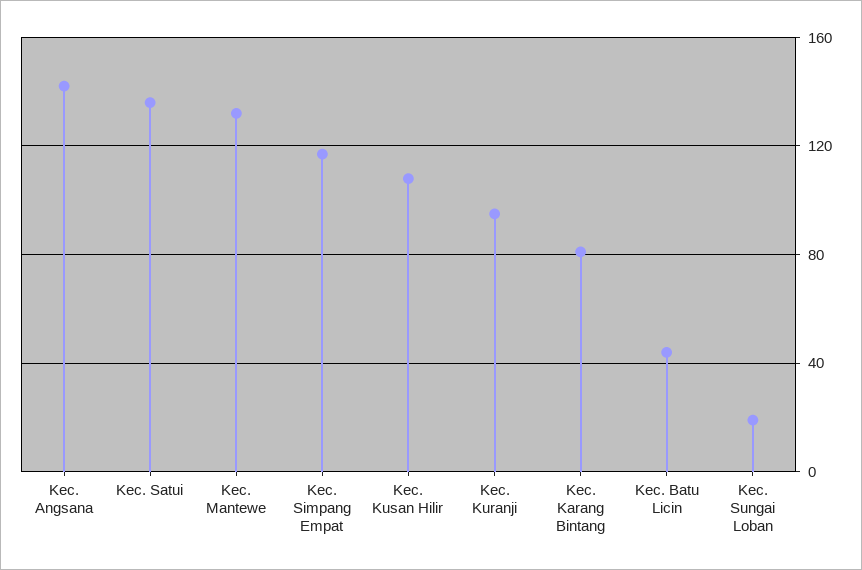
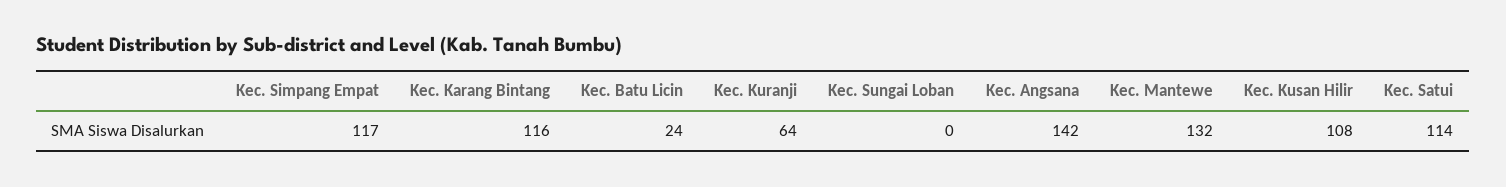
  {
    "Kec. Angsana": 142,
-   "Kec. Satui": 135,
+   "Kec. Satui": 114,
    "Kec. Mantewe": 132,
    "Kec. Simpang Empat": 117,
    "Kec. Kusan Hilir": 108,
-   "Kec. Kuranji": 95,
+   "Kec. Kuranji": 64,
-   "Kec. Karang Bintang": 80,
+   "Kec. Karang Bintang": 116,
-   "Kec. Batu Licin": 45,
+   "Kec. Batu Licin": 24,
-   "Kec. Sungai Loban": 20
+   "Kec. Sungai Loban": 0
  }

